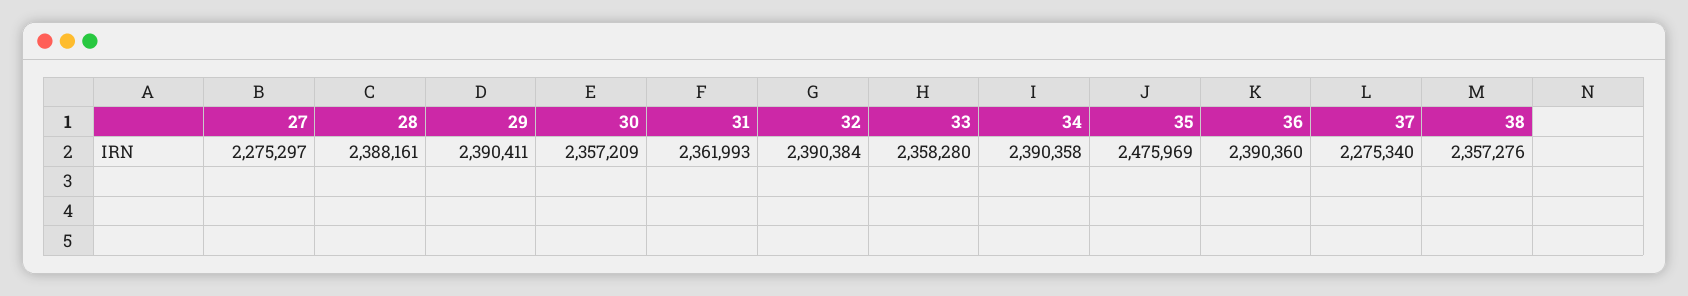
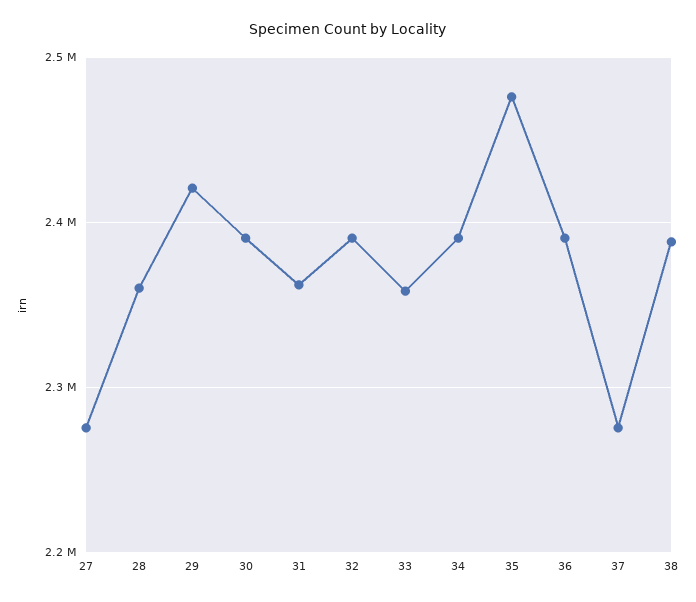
  {
    "27": 2275297,
-   "28": 2388161,
+   "28": 2360000,
-   "29": 2390411,
+   "29": 2420000,
-   "30": 2357209,
+   "30": 2390000,
    "31": 2361993,
    "32": 2390384,
    "33": 2358280,
    "34": 2390358,
    "35": 2475969,
    "36": 2390360,
    "37": 2275340,
-   "38": 2357276
+   "38": 2390000
  }

